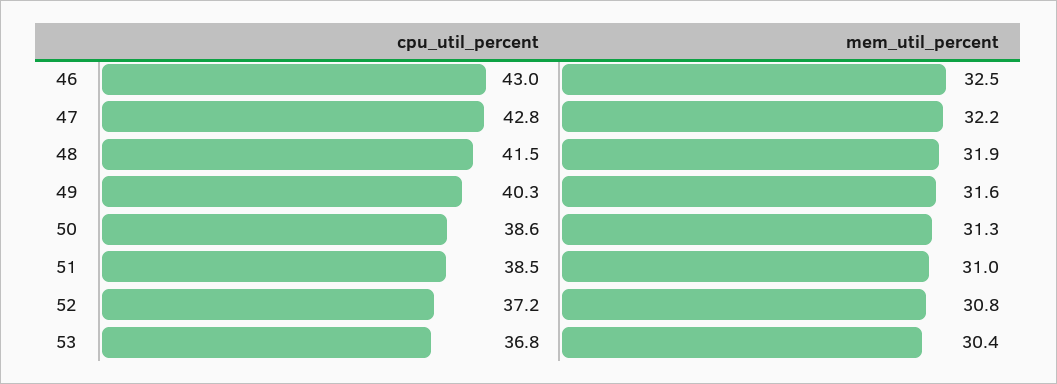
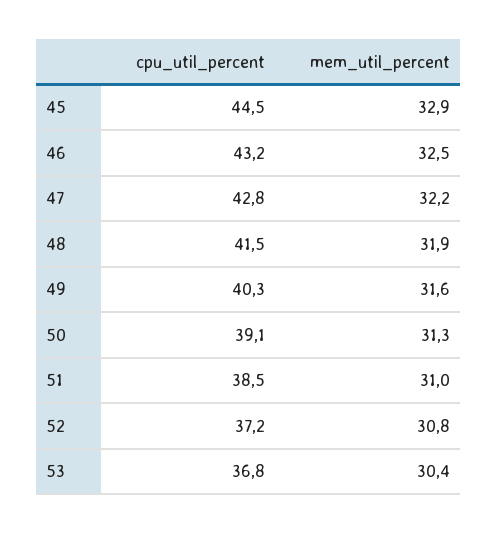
  {
    "cpu_util_percent": {
-     "46": 43,
+     "46": 43.2,
      "47": 42.8,
      "48": 41.5,
      "49": 40.3,
-     "50": 38.6,
+     "50": 39.1,
      "51": 38.5,
      "52": 37.2,
-     "53": 36.8
+     "53": 36.8,
+     "45": 44.5
    },
    "mem_util_percent": {
      "46": 32.5,
      "47": 32.2,
      "48": 31.9,
      "49": 31.6,
      "50": 31.3,
      "51": 31,
      "52": 30.8,
-     "53": 30.4
+     "53": 30.4,
+     "45": 32.9
    }
  }

